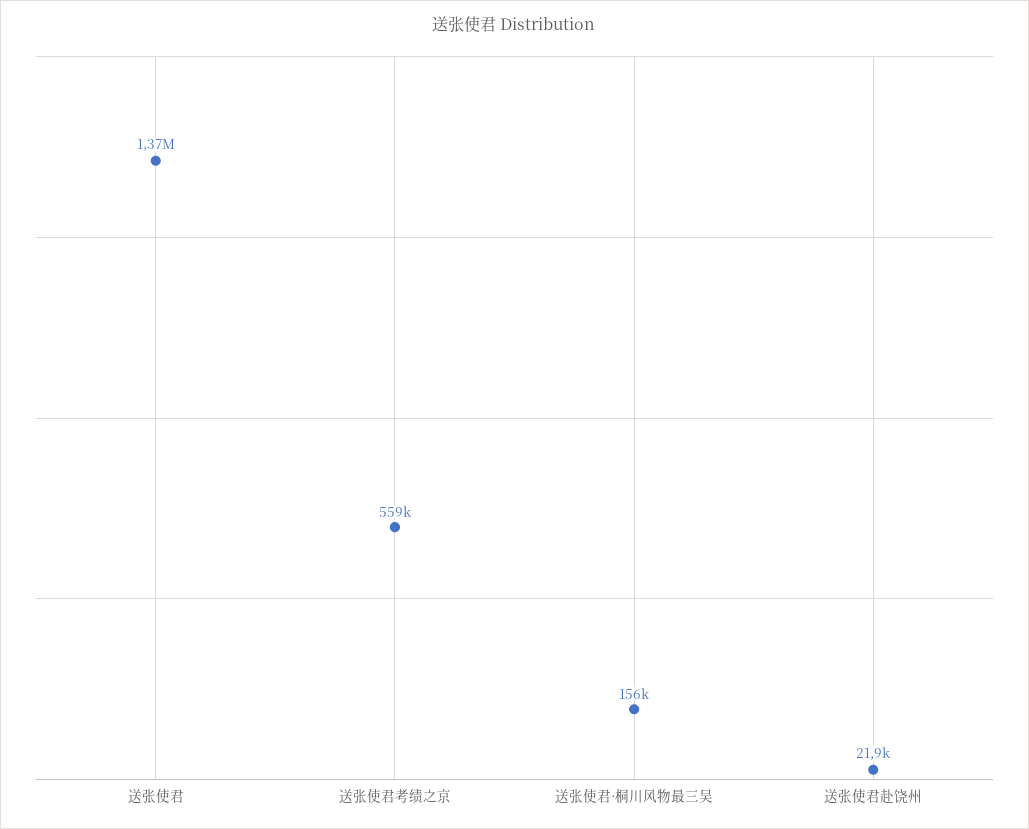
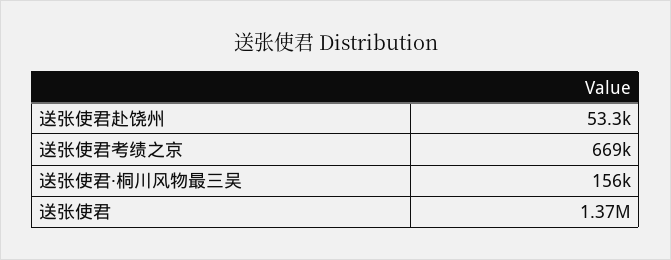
  {
    "送张使君": 1370000,
-   "送张使君考绩之京": 559000,
+   "送张使君考绩之京": 669000,
    "送张使君·桐川风物最三吴": 156000,
-   "送张使君赴饶州": 21900
+   "送张使君赴饶州": 53300
  }

